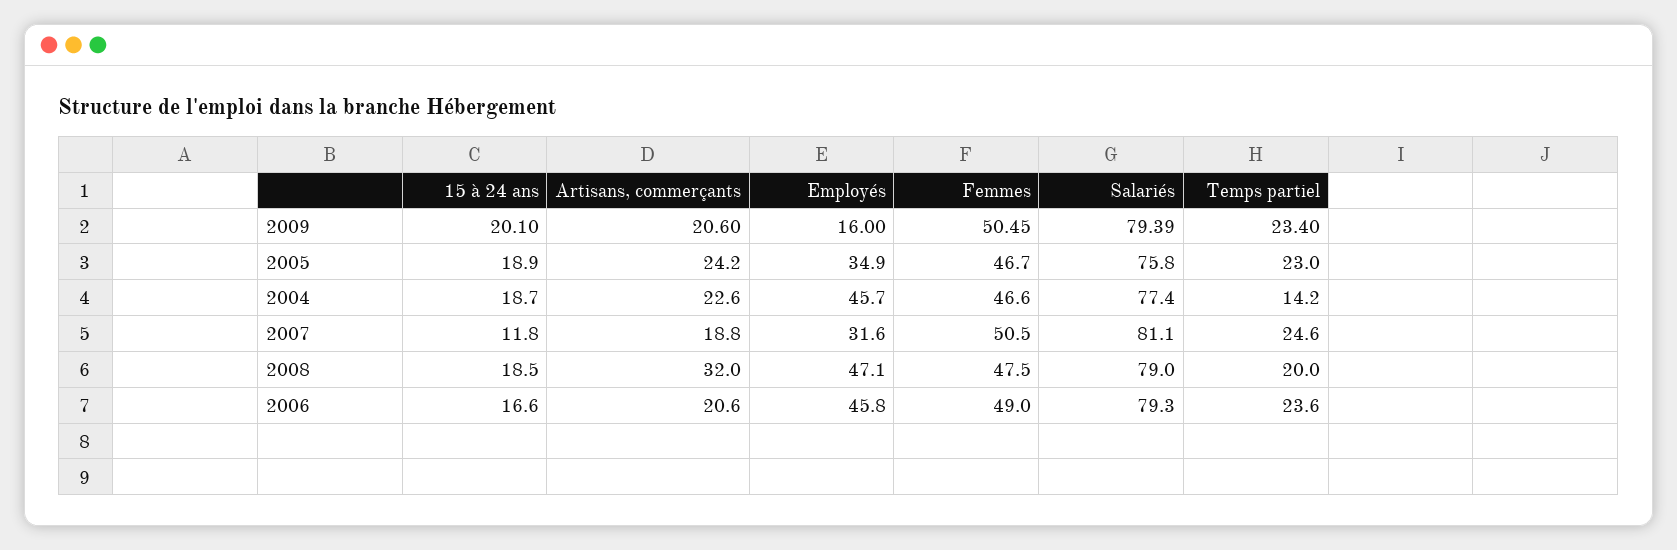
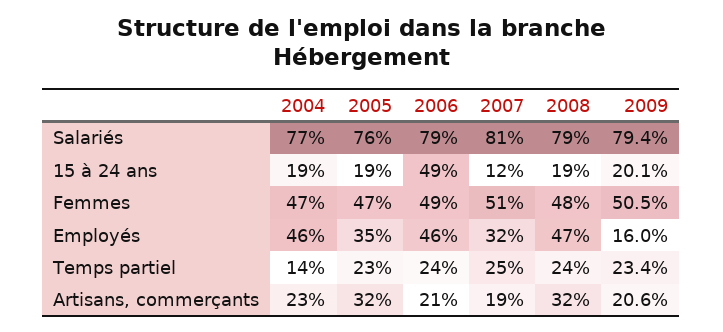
  {
    "15 à 24 ans": {
      "2009": 20.1,
      "2005": 18.9,
      "2004": 18.7,
      "2007": 11.8,
      "2008": 18.5,
-     "2006": 16.6
+     "2006": 49
    },
    "Artisans, commerçants": {
      "2009": 20.6,
-     "2005": 24.2,
+     "2005": 32,
      "2004": 22.6,
      "2007": 18.8,
      "2008": 32,
      "2006": 20.6
    },
    "Employés": {
      "2009": 16,
      "2005": 34.9,
      "2004": 45.7,
      "2007": 31.6,
      "2008": 47.1,
      "2006": 45.8
    },
    "Femmes": {
      "2009": 50.45,
      "2005": 46.7,
      "2004": 46.6,
      "2007": 50.5,
      "2008": 47.5,
      "2006": 49
    },
    "Salariés": {
      "2009": 79.39,
      "2005": 75.8,
      "2004": 77.4,
      "2007": 81.1,
      "2008": 79,
      "2006": 79.3
    },
    "Temps partiel": {
      "2009": 23.4,
      "2005": 23,
      "2004": 14.2,
      "2007": 24.6,
-     "2008": 20,
+     "2008": 24,
      "2006": 23.6
    }
  }

